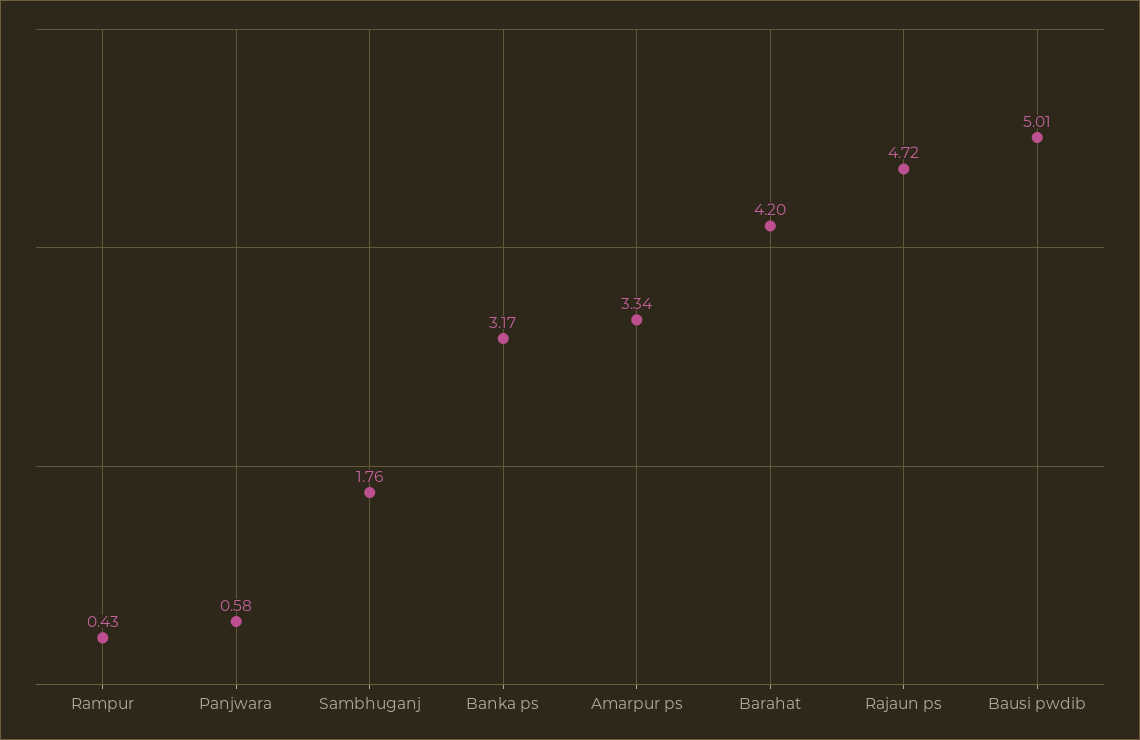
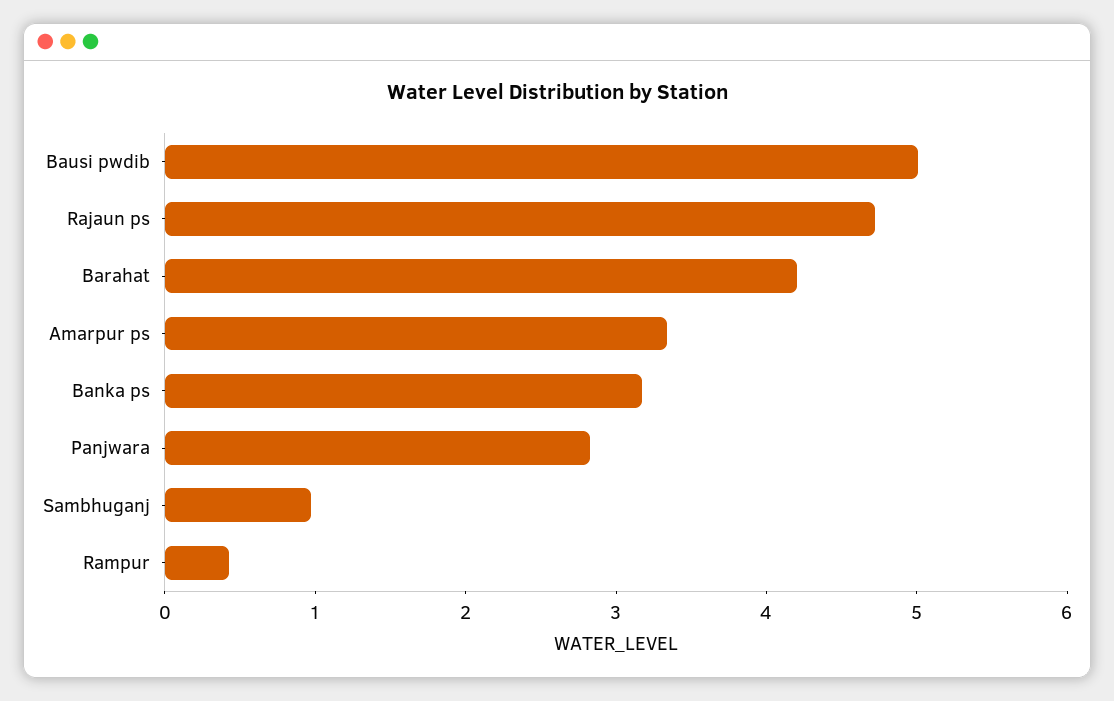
  {
    "Rampur": 0.43,
-   "Panjwara": 0.58,
+   "Panjwara": 2.8,
-   "Sambhuganj": 1.76,
+   "Sambhuganj": 1,
    "Banka ps": 3.17,
    "Amarpur ps": 3.34,
    "Barahat": 4.2,
    "Rajaun ps": 4.72,
    "Bausi pwdib": 5.01
  }

